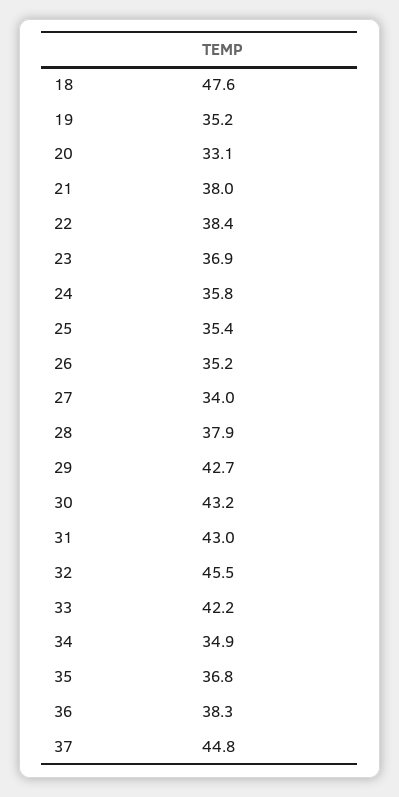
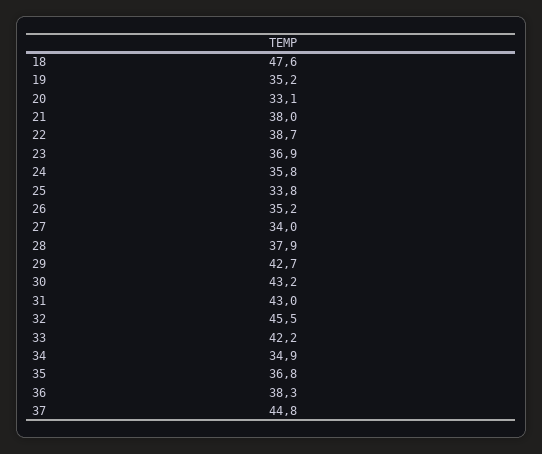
  {
    "18": 47.6,
    "19": 35.2,
    "20": 33.1,
    "21": 38,
-   "22": 38.4,
+   "22": 38.7,
    "23": 36.9,
    "24": 35.8,
-   "25": 35.4,
+   "25": 33.8,
    "26": 35.2,
    "27": 34,
    "28": 37.9,
    "29": 42.7,
    "30": 43.2,
    "31": 43,
    "32": 45.5,
    "33": 42.2,
    "34": 34.9,
    "35": 36.8,
    "36": 38.3,
    "37": 44.8
  }

